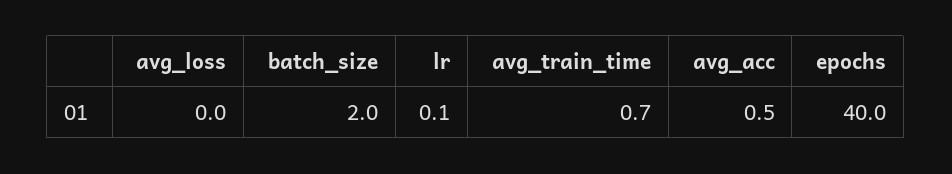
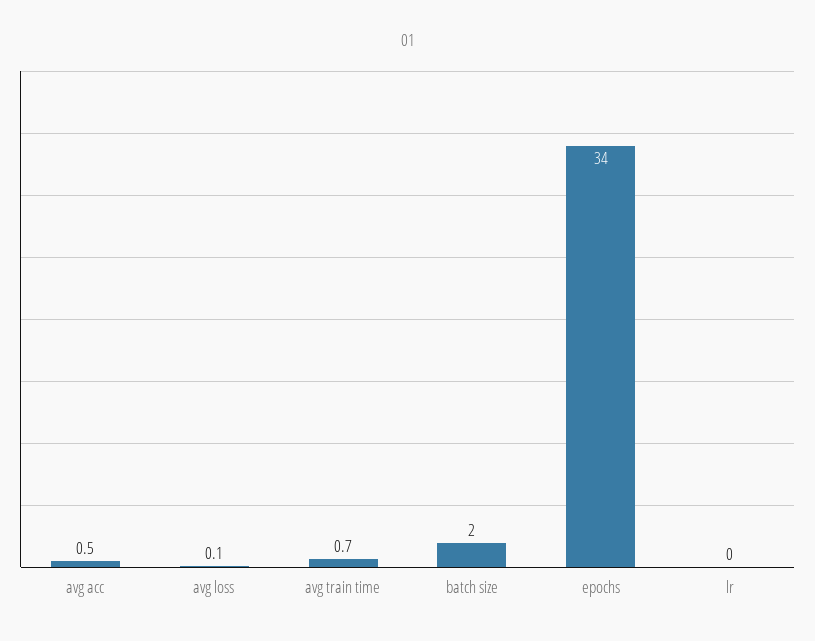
  {
-   "avg_loss": 0,
+   "avg_loss": 0.1,
    "batch_size": 2,
-   "lr": 0.1,
+   "lr": 0,
    "avg_train_time": 0.7,
    "avg_acc": 0.5,
-   "epochs": 40
+   "epochs": 34
  }

